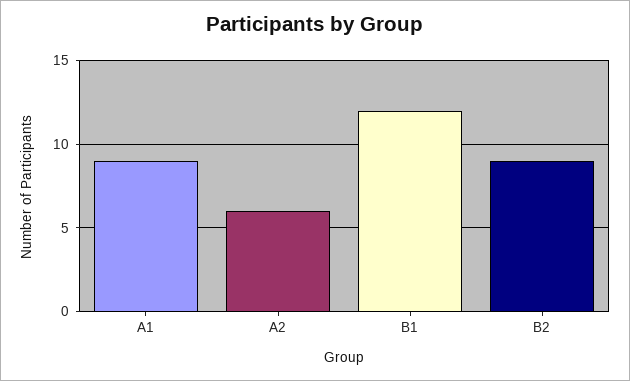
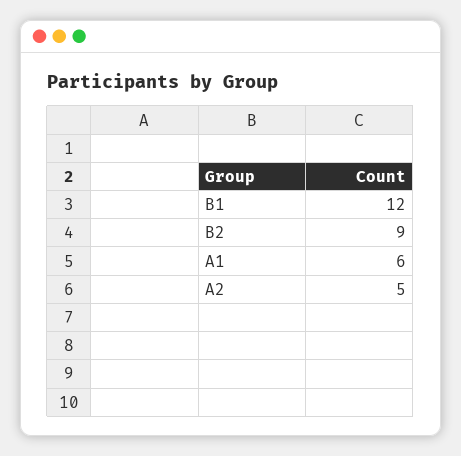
  {
-   "A1": 9,
+   "A1": 6,
-   "A2": 6,
+   "A2": 5,
    "B1": 12,
    "B2": 9
  }

